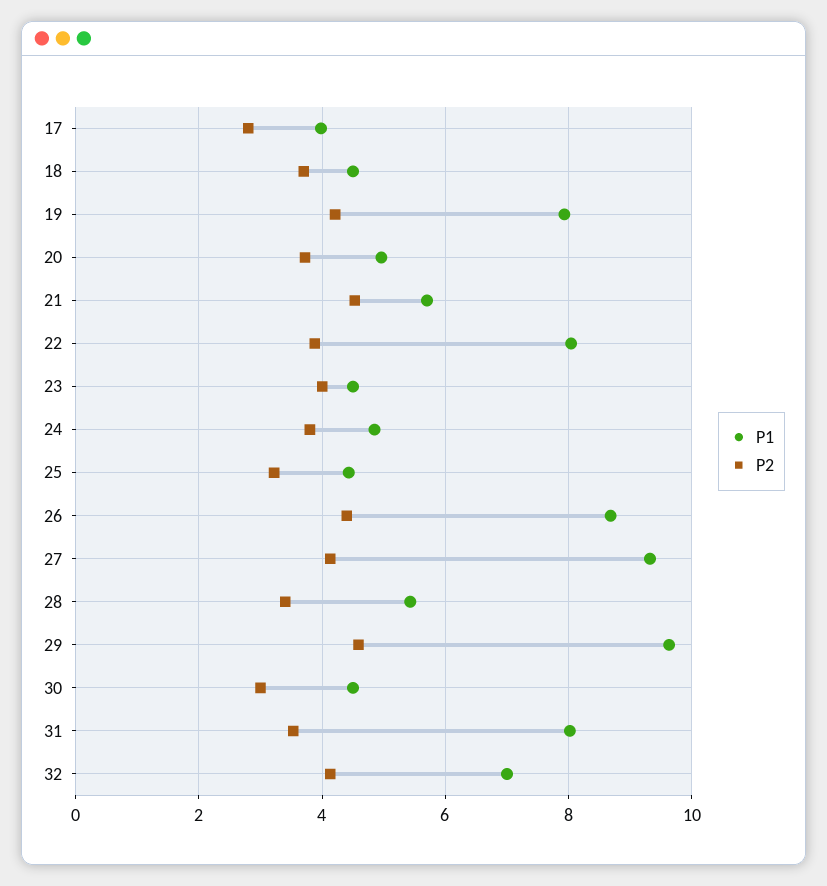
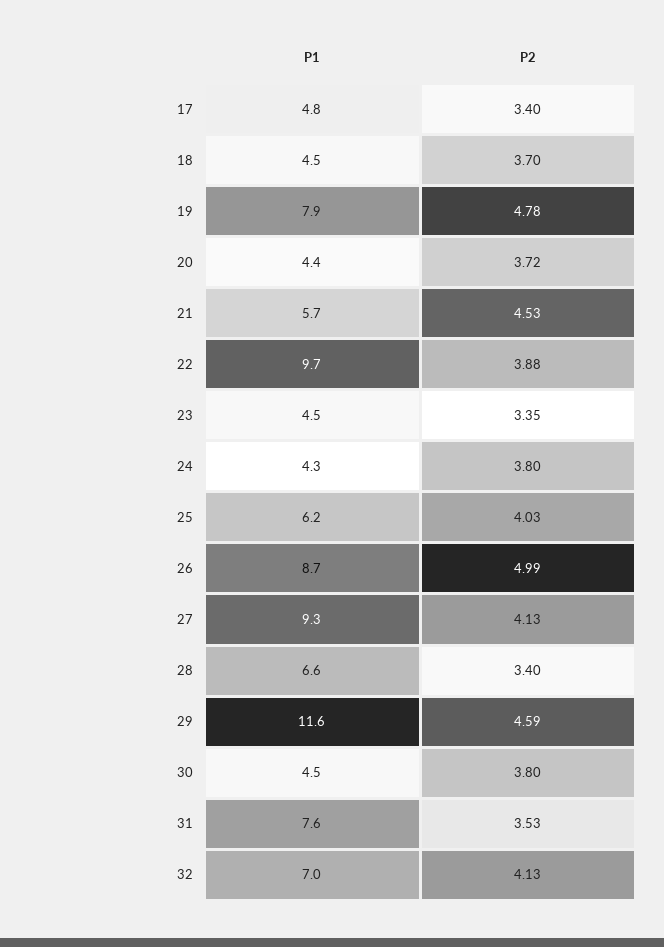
  {
    "P1": {
-     "17": 4,
+     "17": 4.8,
      "18": 4.5,
      "19": 7.9,
-     "20": 5,
+     "20": 4.4,
      "21": 5.7,
-     "22": 8,
+     "22": 9.7,
      "23": 4.5,
-     "24": 4.8,
+     "24": 4.3,
-     "25": 4.4,
+     "25": 6.2,
      "26": 8.7,
      "27": 9.3,
-     "28": 5.4,
+     "28": 6.6,
-     "29": 9.6,
+     "29": 11.6,
      "30": 4.5,
-     "31": 8,
+     "31": 7.6,
      "32": 7
    },
    "P2": {
-     "17": 2.8,
+     "17": 3.4,
      "18": 3.7,
-     "19": 4.2,
+     "19": 4.78,
      "20": 3.72,
      "21": 4.53,
      "22": 3.88,
-     "23": 4,
+     "23": 3.35,
      "24": 3.8,
-     "25": 3.2,
+     "25": 4.03,
-     "26": 4.4,
+     "26": 4.99,
      "27": 4.13,
      "28": 3.4,
      "29": 4.59,
-     "30": 3,
+     "30": 3.8,
      "31": 3.53,
      "32": 4.13
    }
  }

